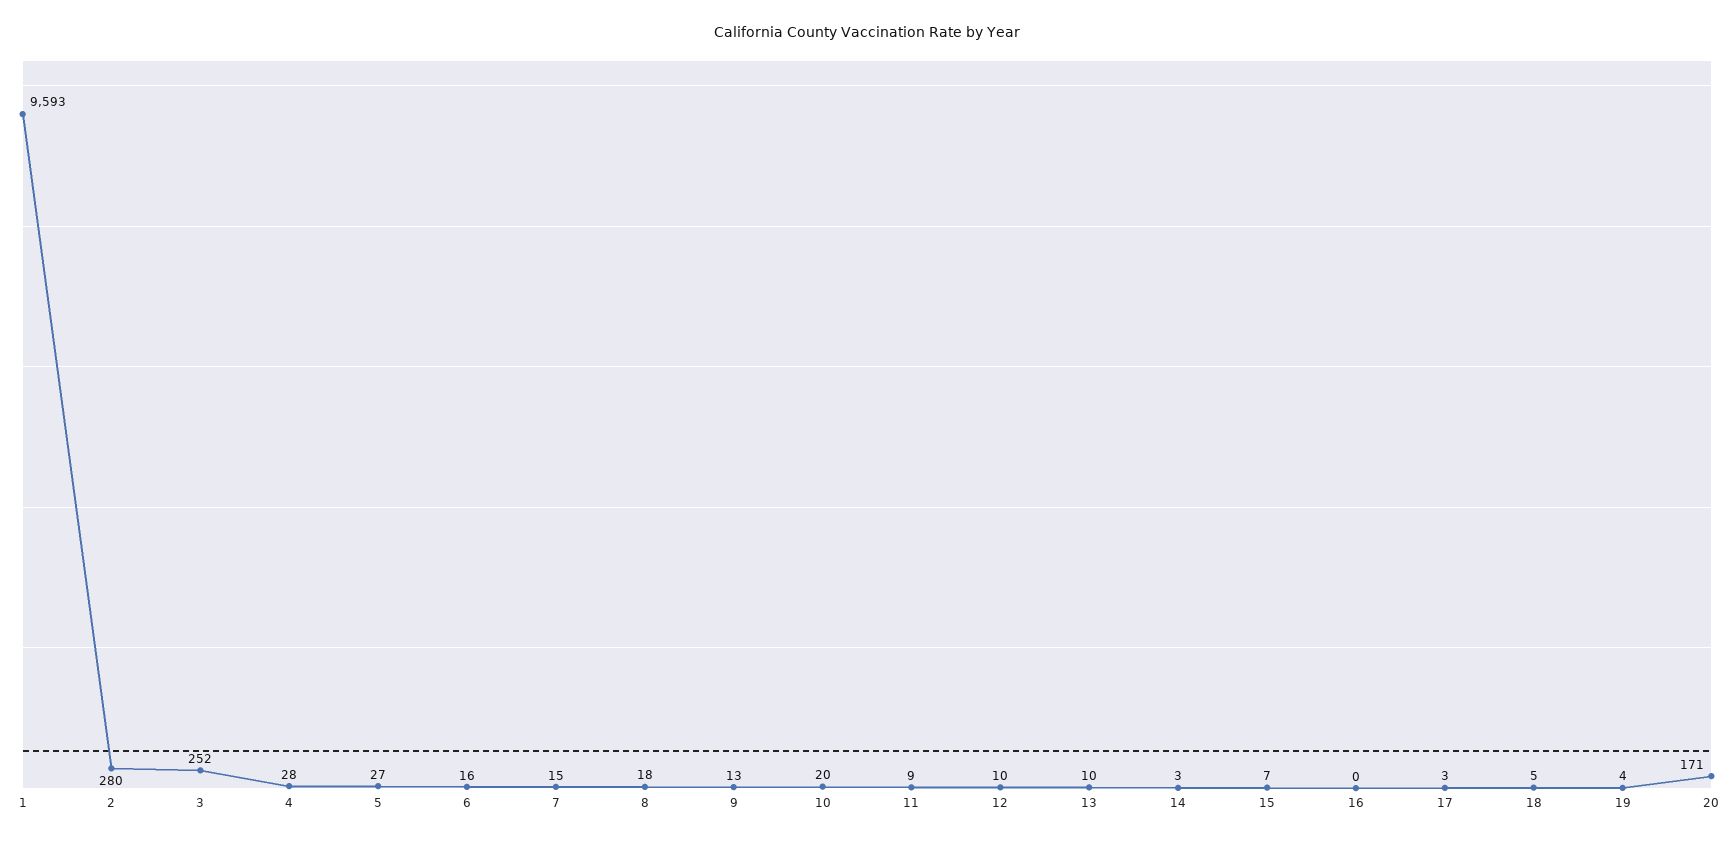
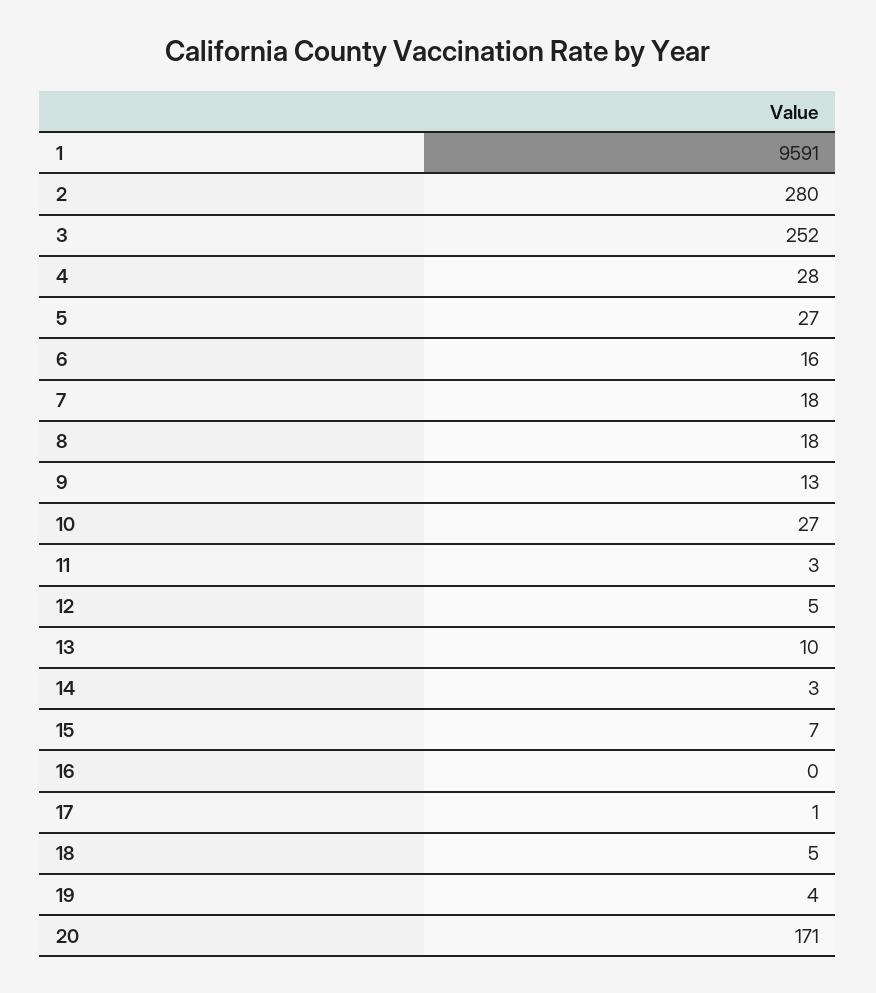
  {
-   "1": 9593,
+   "1": 9591,
    "2": 280,
    "3": 252,
    "4": 28,
    "5": 27,
    "6": 16,
-   "7": 15,
+   "7": 18,
    "8": 18,
    "9": 13,
-   "10": 20,
+   "10": 27,
-   "11": 9,
+   "11": 3,
-   "12": 10,
+   "12": 5,
    "13": 10,
    "14": 3,
    "15": 7,
    "16": 0,
-   "17": 3,
+   "17": 1,
    "18": 5,
    "19": 4,
    "20": 171
  }

